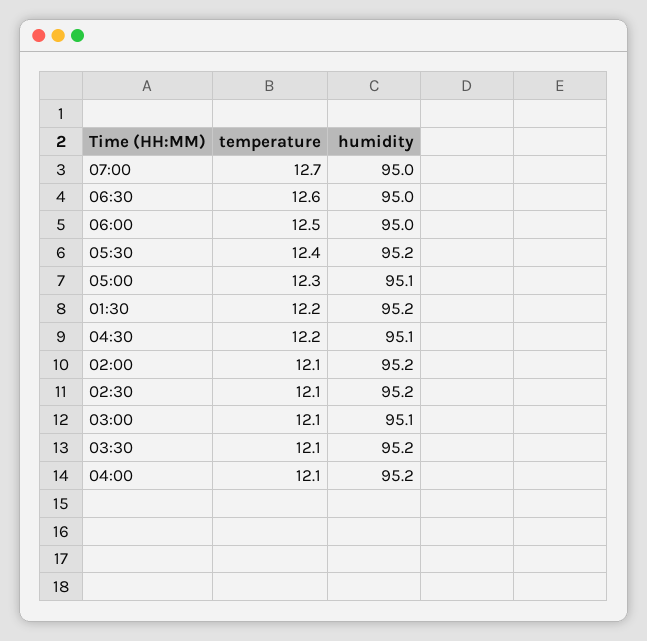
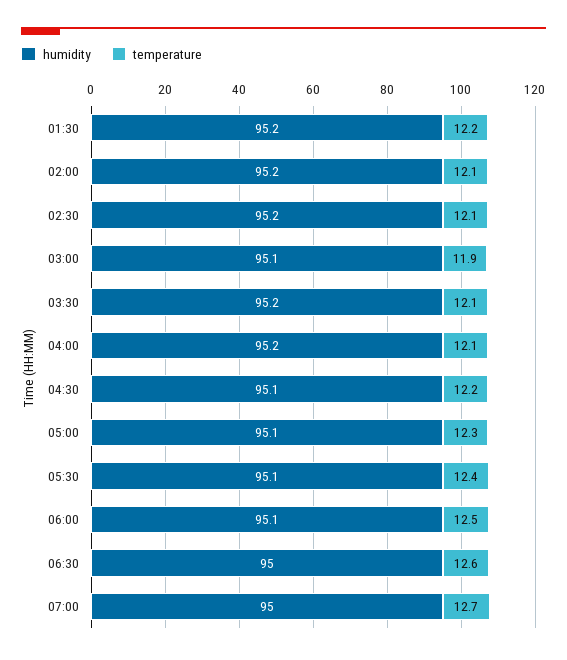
  {
    "temperature": {
      "07:00": 12.7,
      "06:30": 12.6,
      "06:00": 12.5,
      "05:30": 12.4,
      "05:00": 12.3,
      "01:30": 12.2,
      "04:30": 12.2,
      "02:00": 12.1,
      "02:30": 12.1,
-     "03:00": 12.1,
+     "03:00": 11.9,
      "03:30": 12.1,
      "04:00": 12.1
    },
    "humidity": {
      "07:00": 95,
      "06:30": 95,
-     "06:00": 95,
+     "06:00": 95.1,
-     "05:30": 95.2,
+     "05:30": 95.1,
      "05:00": 95.1,
      "01:30": 95.2,
      "04:30": 95.1,
      "02:00": 95.2,
      "02:30": 95.2,
      "03:00": 95.1,
      "03:30": 95.2,
      "04:00": 95.2
    }
  }

